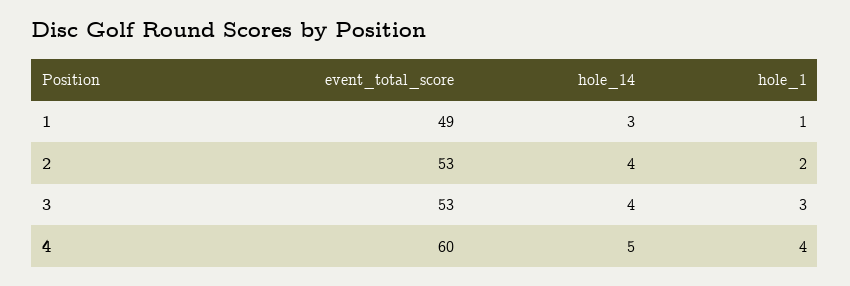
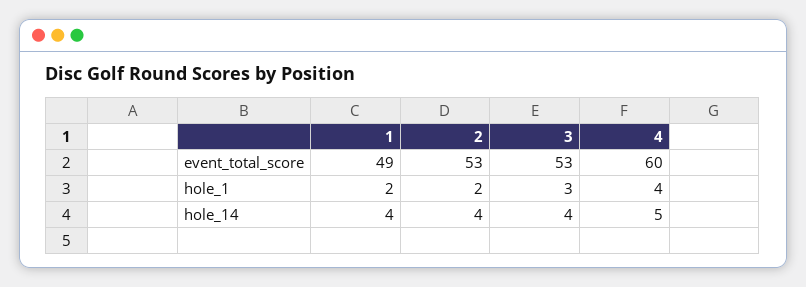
  {
    "event_total_score": {
      "1": 49,
      "2": 53,
      "3": 53,
      "4": 60
    },
    "hole_14": {
-     "1": 3,
+     "1": 4,
      "2": 4,
      "3": 4,
      "4": 5
    },
    "hole_1": {
-     "1": 1,
+     "1": 2,
      "2": 2,
      "3": 3,
      "4": 4
    }
  }

